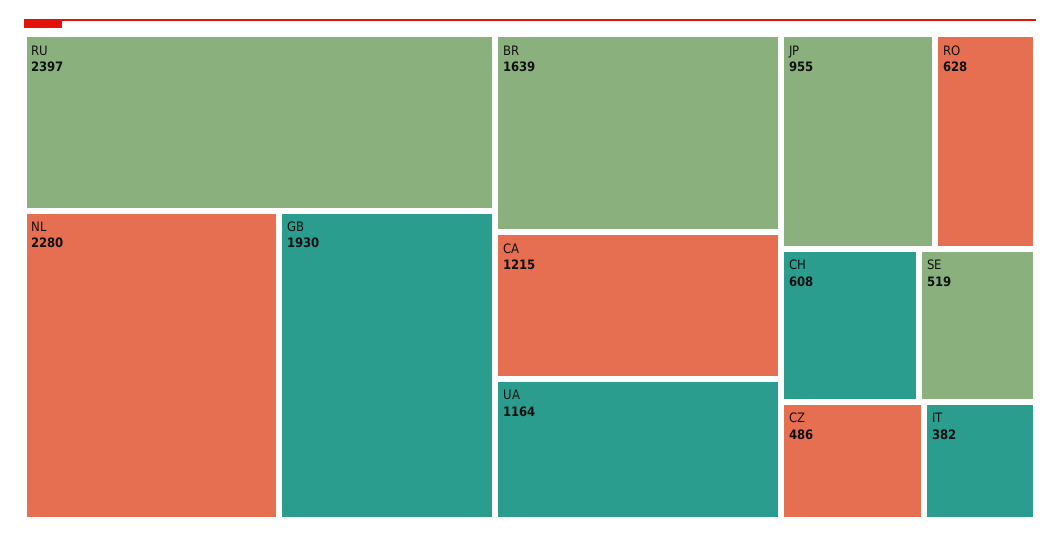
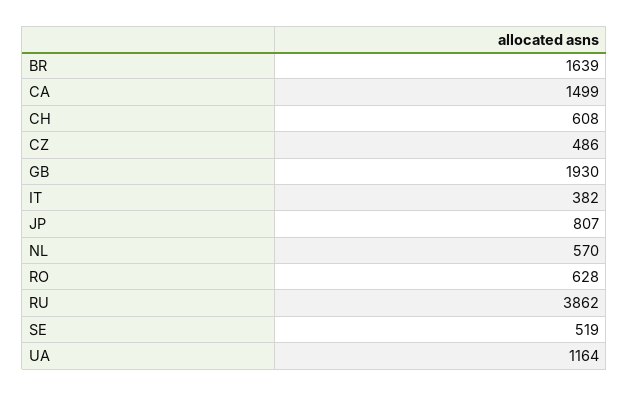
  {
-   "RU": 2397,
+   "RU": 3862,
-   "NL": 2280,
+   "NL": 570,
    "GB": 1930,
    "BR": 1639,
-   "CA": 1215,
+   "CA": 1499,
    "UA": 1164,
-   "JP": 955,
+   "JP": 807,
    "RO": 628,
    "CH": 608,
    "SE": 519,
    "CZ": 486,
    "IT": 382
  }

